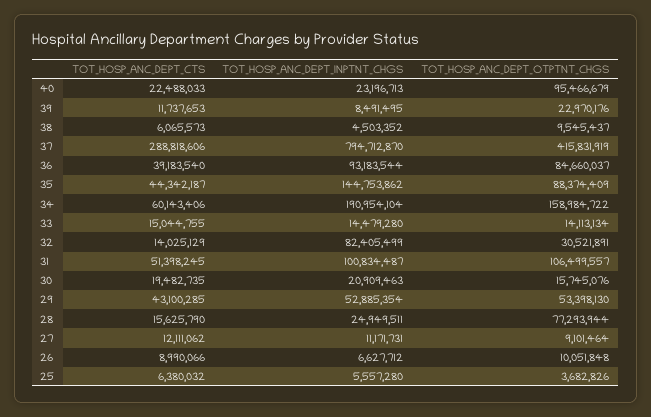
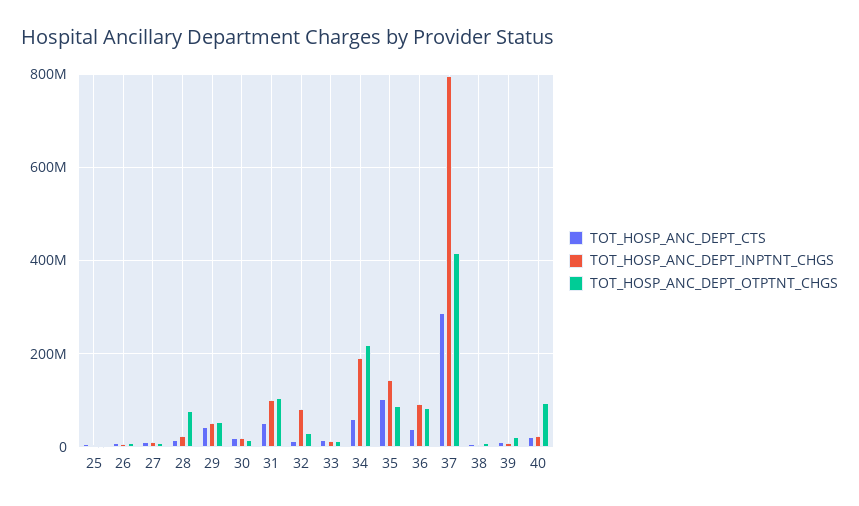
  {
    "TOT_HOSP_ANC_DEPT_CTS": {
      "40": 22488033,
      "39": 11737653,
      "38": 6065573,
      "37": 288818606,
      "36": 39183540,
-     "35": 44342187,
+     "35": 100000000,
      "34": 60143406,
      "33": 15044755,
      "32": 14025129,
      "31": 51398245,
      "30": 19482735,
      "29": 43100285,
      "28": 15625790,
      "27": 12111062,
      "26": 8990066,
      "25": 6380032
    },
    "TOT_HOSP_ANC_DEPT_INPTNT_CHGS": {
      "40": 23196713,
      "39": 8491495,
      "38": 4503352,
      "37": 794712870,
      "36": 93183544,
      "35": 144753862,
      "34": 190954104,
      "33": 14479280,
      "32": 82405499,
      "31": 100834487,
      "30": 20909463,
      "29": 52885354,
      "28": 24949511,
      "27": 11171731,
      "26": 6627712,
      "25": 5557280
    },
    "TOT_HOSP_ANC_DEPT_OTPTNT_CHGS": {
      "40": 95466679,
      "39": 22970176,
      "38": 9545437,
      "37": 415831919,
      "36": 84660037,
      "35": 88374409,
-     "34": 158984722,
+     "34": 220000000,
      "33": 14113134,
      "32": 30521891,
      "31": 106499557,
      "30": 15745076,
      "29": 53398130,
      "28": 77293944,
      "27": 9101464,
      "26": 10051848,
      "25": 3682826
    }
  }

